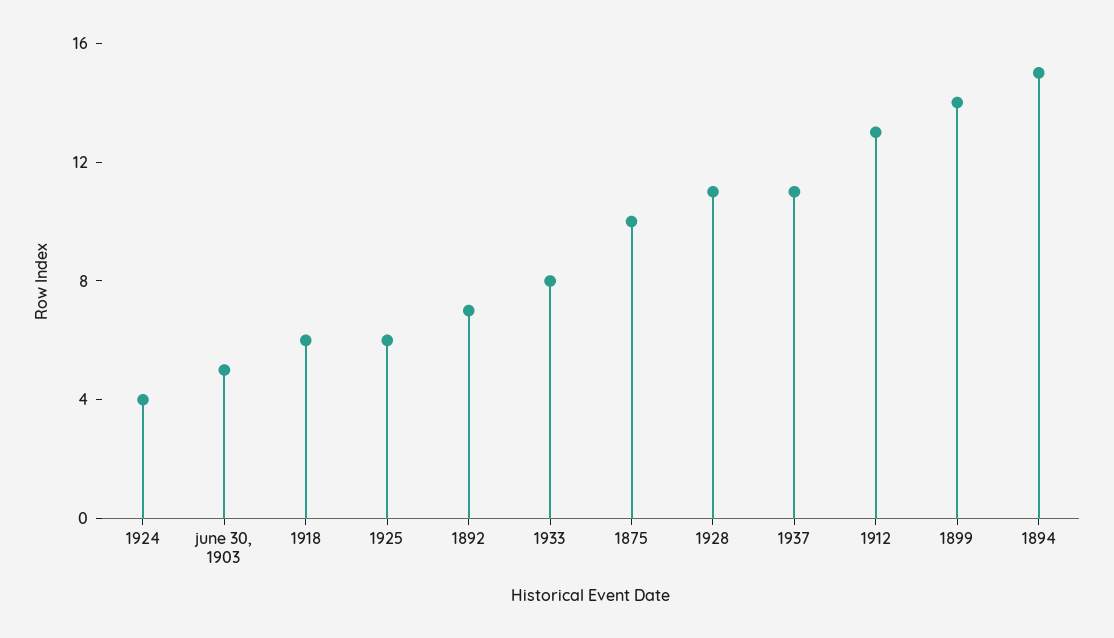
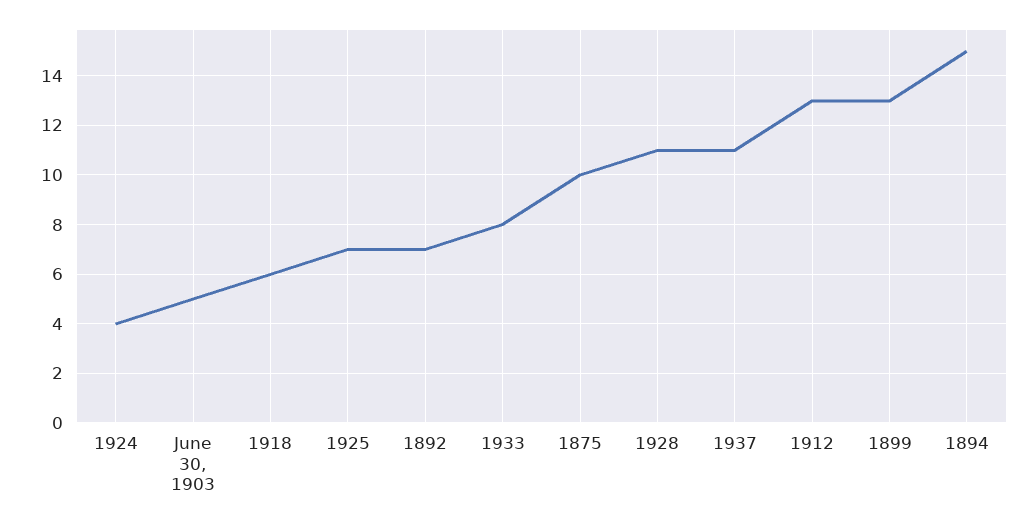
  {
    "1924": 4,
    "june 30, 1903": 5,
    "1918": 6,
-   "1925": 6,
+   "1925": 7,
    "1892": 7,
    "1933": 8,
    "1875": 10,
    "1928": 11,
    "1937": 11,
    "1912": 13,
-   "1899": 14,
+   "1899": 13,
    "1894": 15
  }

